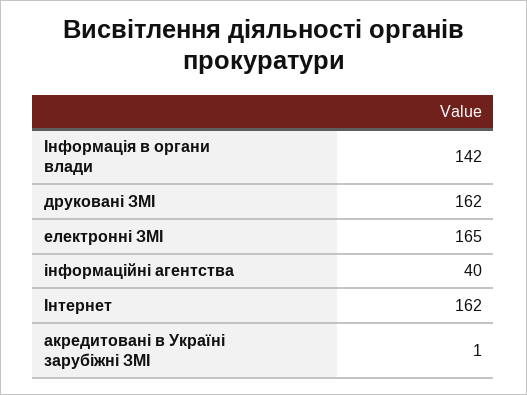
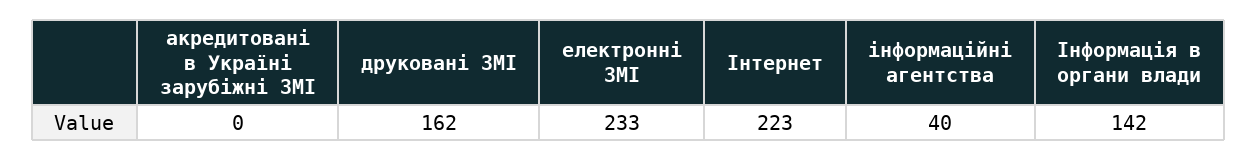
  {
    "Інформація в органи влади": 142,
    "друковані ЗМІ": 162,
-   "електронні ЗМІ": 165,
+   "електронні ЗМІ": 233,
    "інформаційні агентства": 40,
-   "Інтернет": 162,
+   "Інтернет": 223,
-   "акредитовані в Україні зарубіжні ЗМІ": 1
+   "акредитовані в Україні зарубіжні ЗМІ": 0
  }

